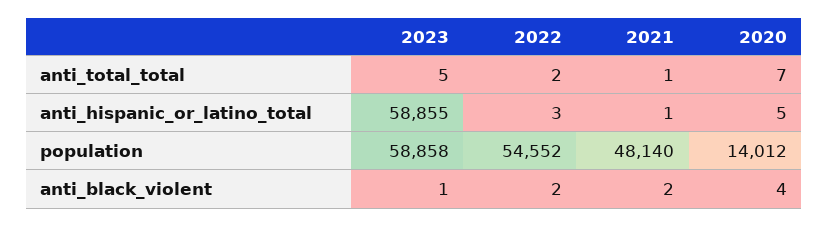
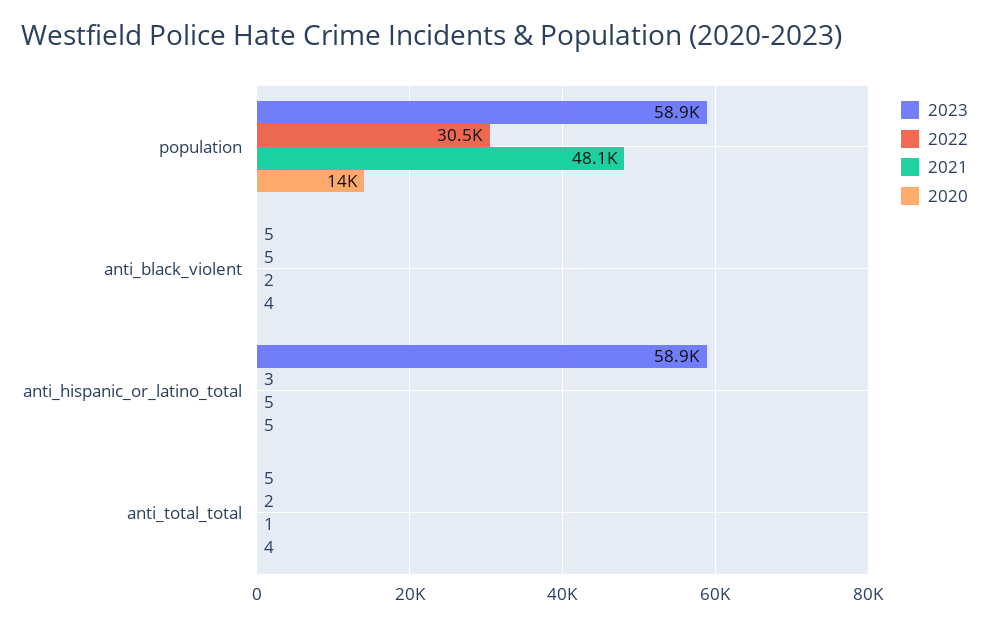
  {
    "2023": {
      "anti_total_total": 5,
      "anti_hispanic_or_latino_total": 58855,
      "population": 58858,
-     "anti_black_violent": 1
+     "anti_black_violent": 5
    },
    "2022": {
      "anti_total_total": 2,
      "anti_hispanic_or_latino_total": 3,
-     "population": 54552,
+     "population": 30500,
-     "anti_black_violent": 2
+     "anti_black_violent": 5
    },
    "2021": {
      "anti_total_total": 1,
-     "anti_hispanic_or_latino_total": 1,
+     "anti_hispanic_or_latino_total": 5,
      "population": 48140,
      "anti_black_violent": 2
    },
    "2020": {
-     "anti_total_total": 7,
+     "anti_total_total": 4,
      "anti_hispanic_or_latino_total": 5,
      "population": 14012,
      "anti_black_violent": 4
    }
  }

